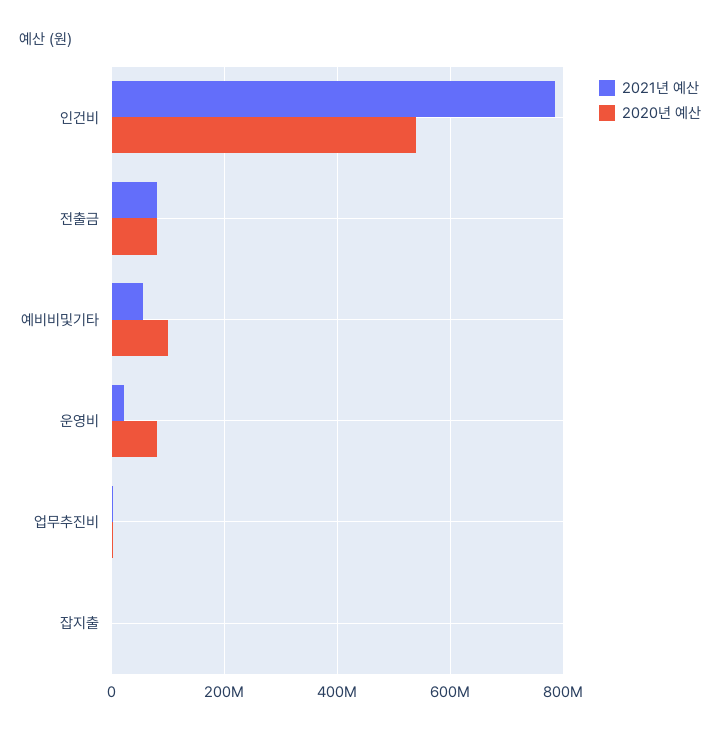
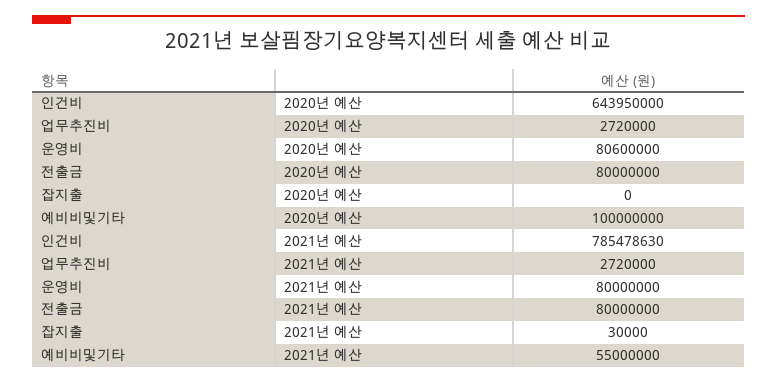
  {
    "2021년 예산": {
      "인건비": 785478630,
      "전출금": 80000000,
      "예비비및기타": 55000000,
-     "운영비": 20000000,
+     "운영비": 80000000,
      "업무추진비": 2720000,
      "잡지출": 30000
    },
    "2020년 예산": {
-     "인건비": 540000000,
+     "인건비": 643950000,
      "전출금": 80000000,
      "예비비및기타": 100000000,
      "운영비": 80600000,
      "업무추진비": 2720000,
      "잡지출": 0
    }
  }

